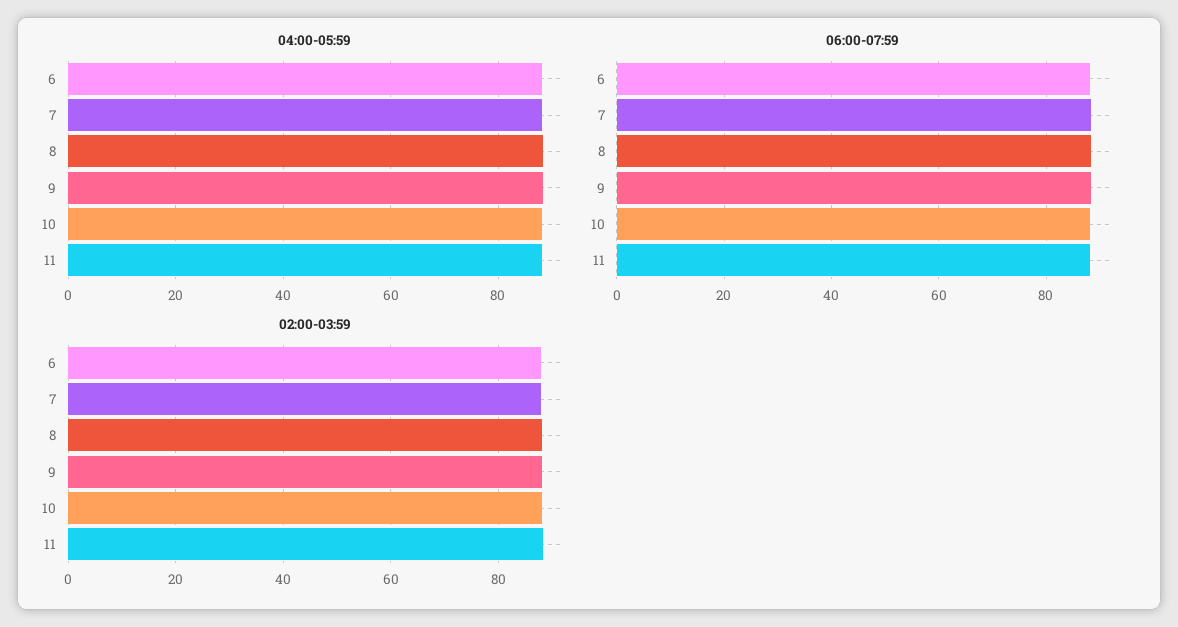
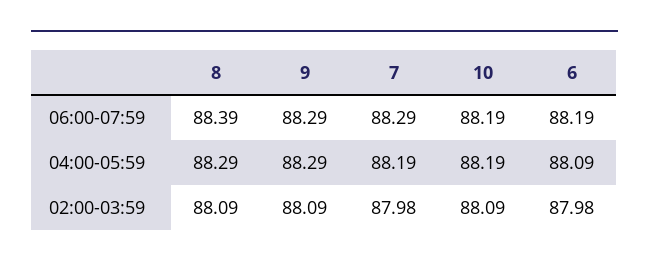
  {
    "04:00-05:59": {
      "6": 88.09,
      "7": 88.19,
      "8": 88.29,
      "9": 88.29,
-     "10": 88.19,
+     "10": 88.19
-     "11": 88
    },
    "06:00-07:59": {
      "6": 88.19,
      "7": 88.29,
      "8": 88.39,
      "9": 88.29,
-     "10": 88.19,
+     "10": 88.19
-     "11": 88
    },
    "02:00-03:59": {
      "6": 87.98,
      "7": 87.98,
      "8": 88.09,
      "9": 88.09,
-     "10": 88.09,
+     "10": 88.09
-     "11": 88
    }
  }

